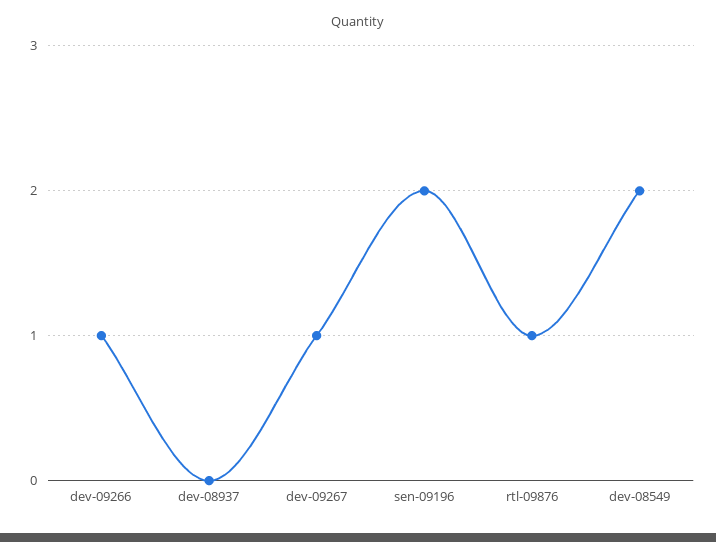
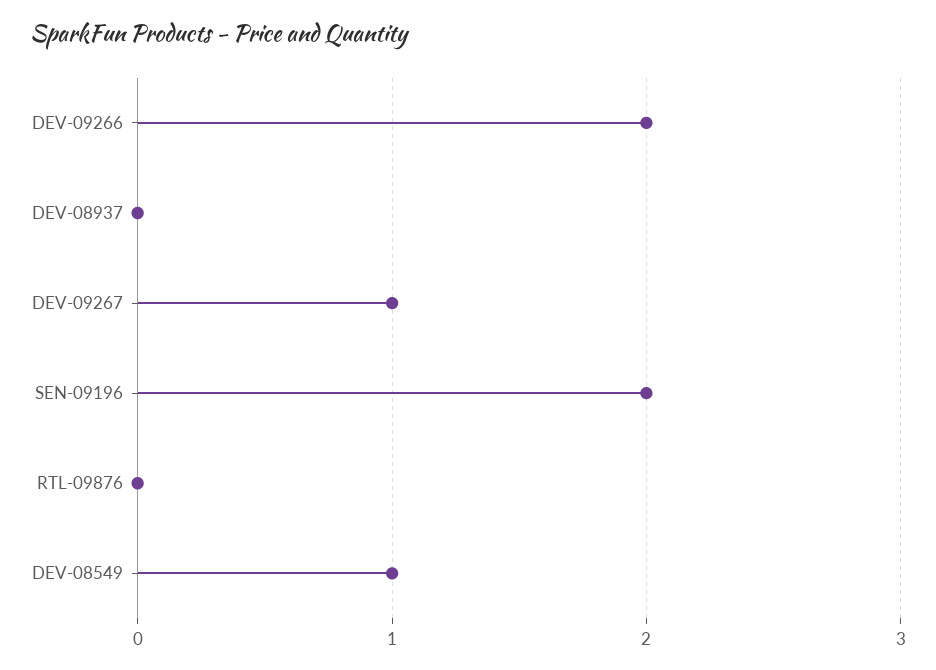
  {
-   "dev-09266": 1,
+   "dev-09266": 2,
    "dev-08937": 0,
    "dev-09267": 1,
    "sen-09196": 2,
-   "rtl-09876": 1,
+   "rtl-09876": 0,
-   "dev-08549": 2
+   "dev-08549": 1
  }

